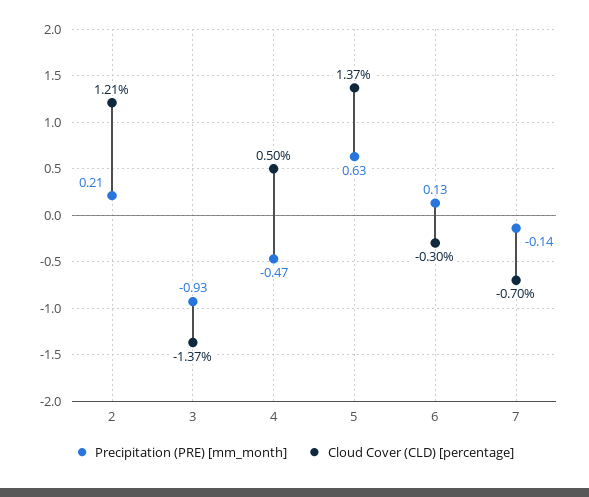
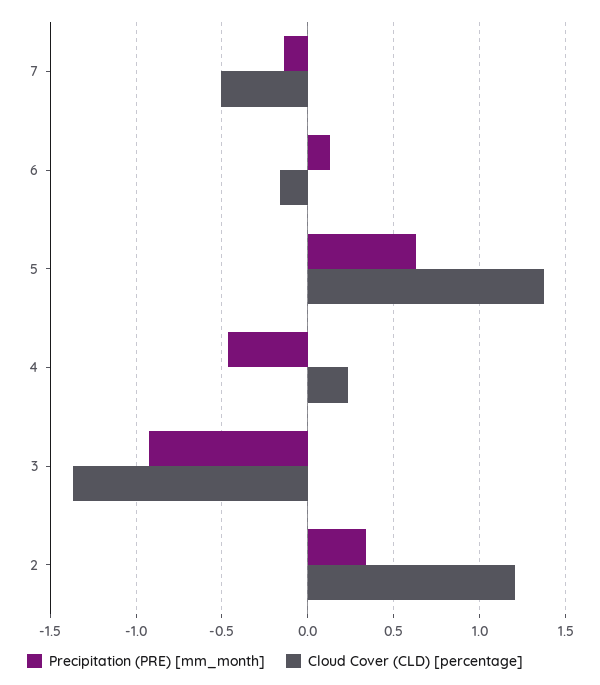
  {
    "Precipitation (PRE) [mm_month]": {
-     "2": 0.21,
+     "2": 0.35,
      "3": -0.93,
      "4": -0.47,
      "5": 0.63,
      "6": 0.13,
      "7": -0.14
    },
    "Cloud Cover (CLD) [percentage]": {
      "2": 1.21,
      "3": -1.37,
-     "4": 0.5,
+     "4": 0.25,
      "5": 1.37,
-     "6": -0.3,
+     "6": -0.15,
-     "7": -0.7
+     "7": -0.5
    }
  }

